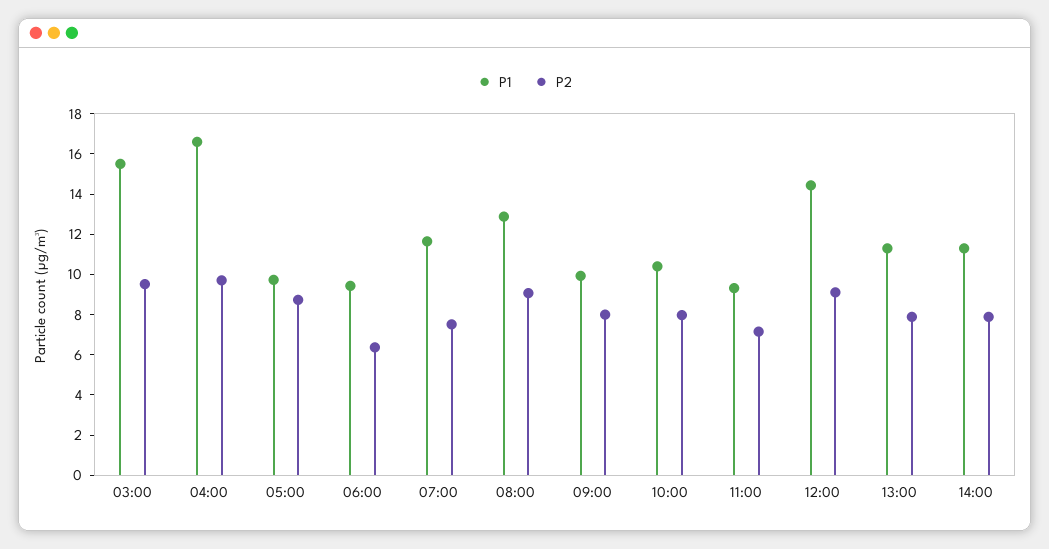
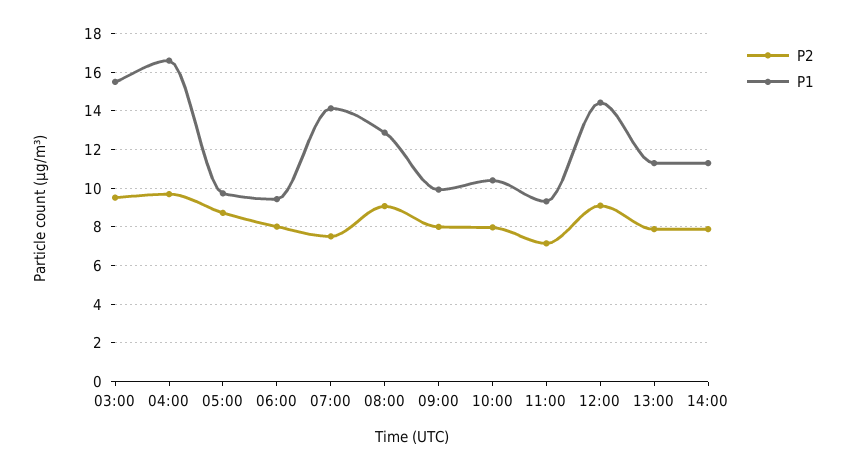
  {
    "P1": {
      "03:00": 15.5,
      "04:00": 16.5,
      "05:00": 9.5,
      "06:00": 9.5,
-     "07:00": 11.5,
+     "07:00": 14,
      "08:00": 13,
      "09:00": 10,
      "10:00": 10.5,
      "11:00": 9.5,
      "12:00": 14.5,
      "13:00": 11.5,
      "14:00": 11.5
    },
    "P2": {
      "03:00": 9.5,
      "04:00": 9.5,
      "05:00": 8.5,
-     "06:00": 6.5,
+     "06:00": 8,
      "07:00": 7.5,
      "08:00": 9,
      "09:00": 8,
      "10:00": 8,
      "11:00": 7,
      "12:00": 9,
      "13:00": 8,
      "14:00": 8
    }
  }

